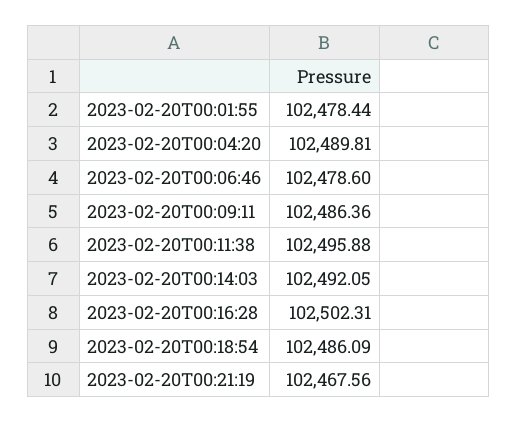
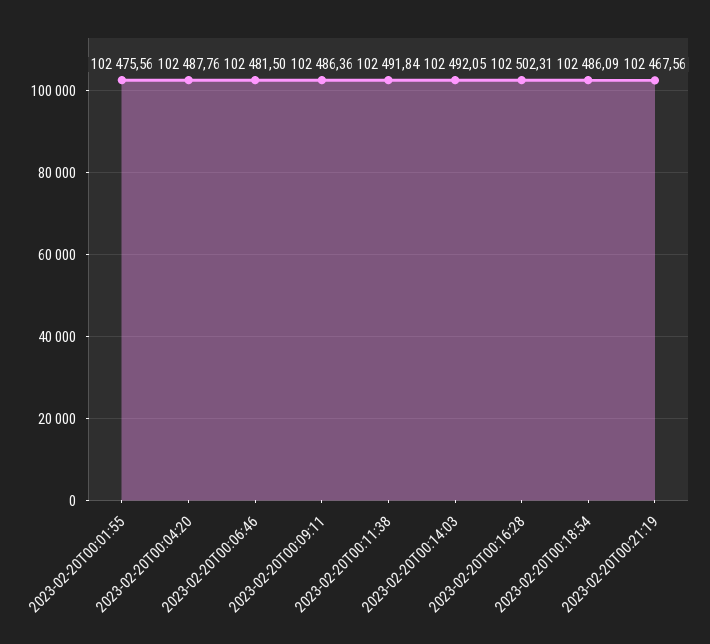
  {
-   "2023-02-20T00:01:55": 102478.44,
+   "2023-02-20T00:01:55": 102475.56,
-   "2023-02-20T00:04:20": 102489.81,
+   "2023-02-20T00:04:20": 102487.76,
-   "2023-02-20T00:06:46": 102478.6,
+   "2023-02-20T00:06:46": 102481.5,
    "2023-02-20T00:09:11": 102486.36,
-   "2023-02-20T00:11:38": 102495.88,
+   "2023-02-20T00:11:38": 102491.84,
    "2023-02-20T00:14:03": 102492.05,
    "2023-02-20T00:16:28": 102502.31,
    "2023-02-20T00:18:54": 102486.09,
    "2023-02-20T00:21:19": 102467.56
  }

